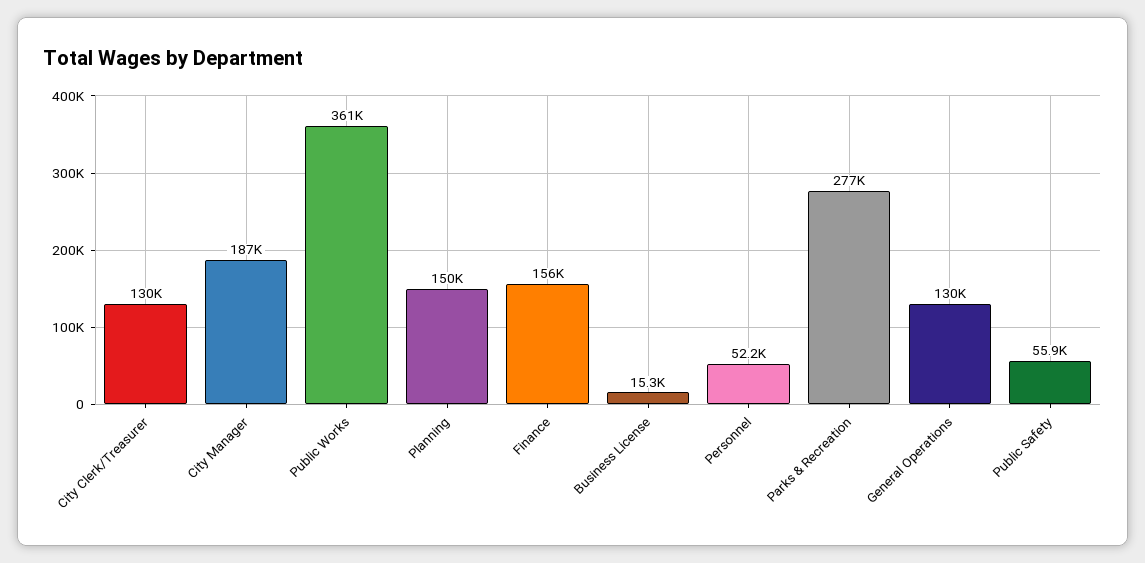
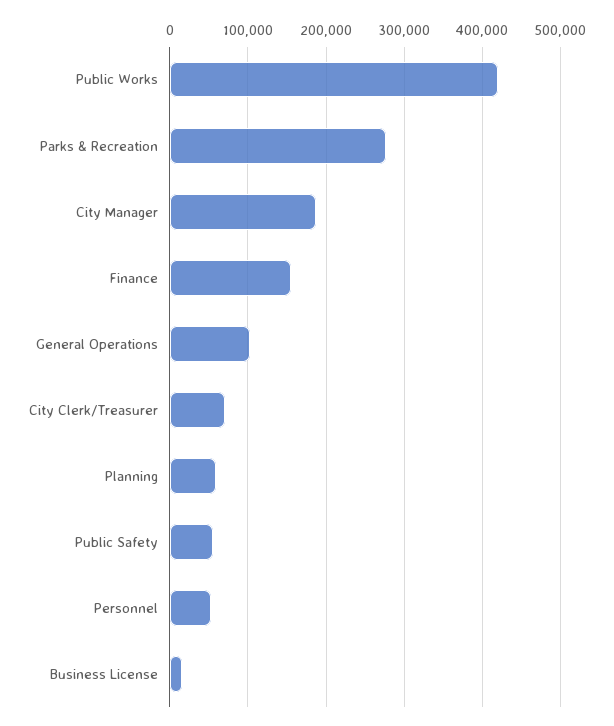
  {
-   "City Clerk/Treasurer": 130000,
+   "City Clerk/Treasurer": 70000,
    "City Manager": 187000,
-   "Public Works": 361000,
+   "Public Works": 420000,
-   "Planning": 150000,
+   "Planning": 60000,
    "Finance": 156000,
    "Business License": 15300,
    "Personnel": 52200,
    "Parks & Recreation": 277000,
-   "General Operations": 130000,
+   "General Operations": 100000,
    "Public Safety": 55900
  }

